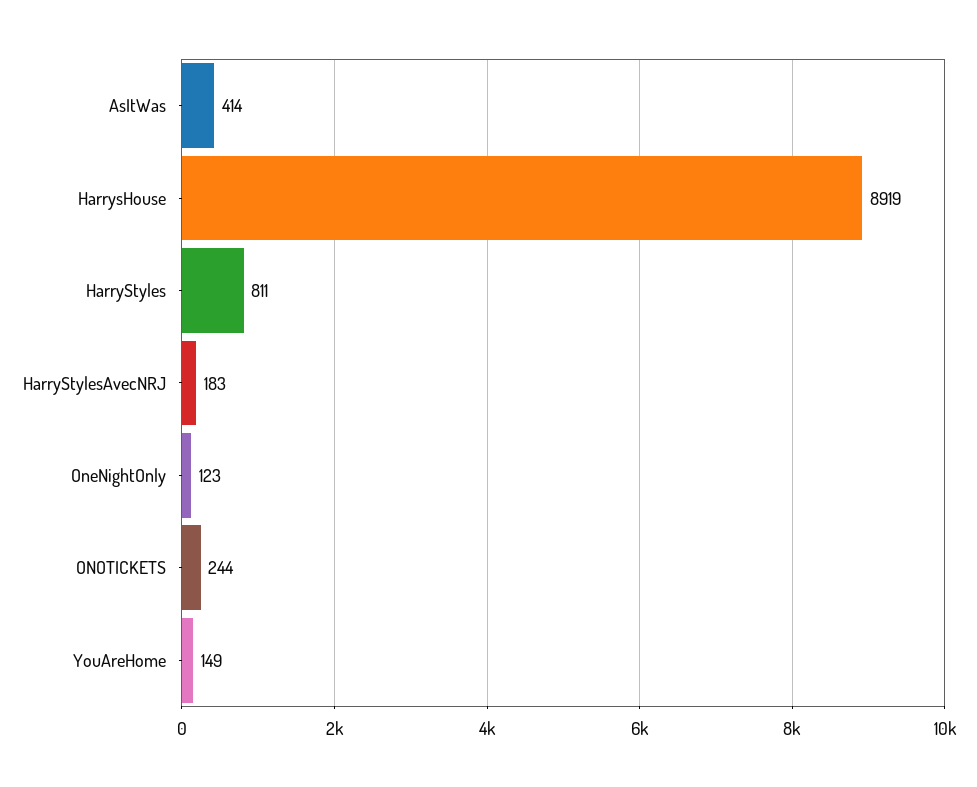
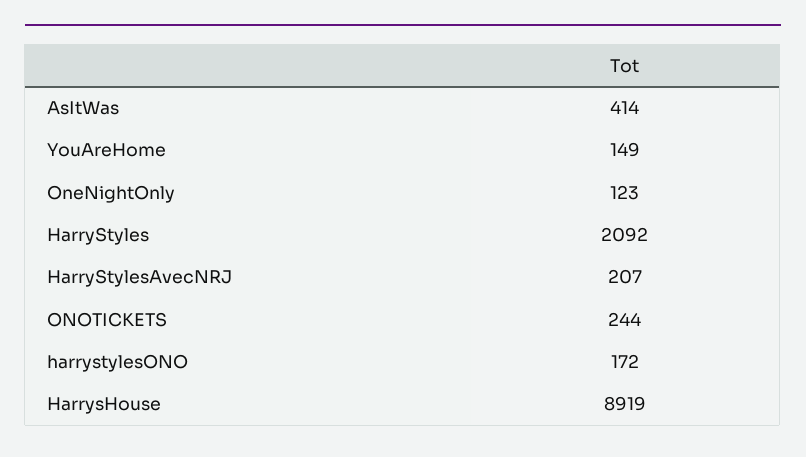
  {
    "AsItWas": 414,
    "HarrysHouse": 8919,
-   "HarryStyles": 811,
+   "HarryStyles": 2092,
-   "HarryStylesAvecNRJ": 183,
+   "HarryStylesAvecNRJ": 207,
    "OneNightOnly": 123,
    "ONOTICKETS": 244,
-   "YouAreHome": 149
+   "YouAreHome": 149,
+   "harrystylesONO": 172
  }

